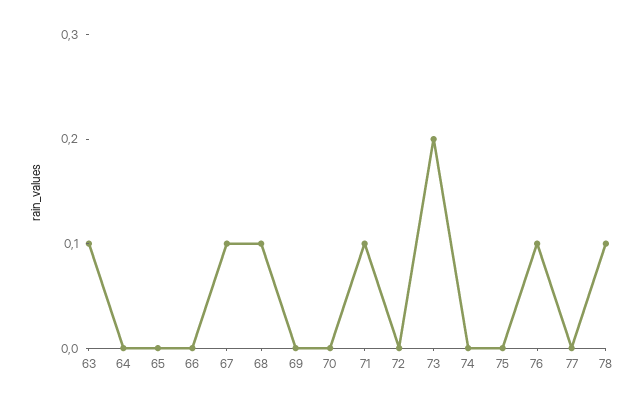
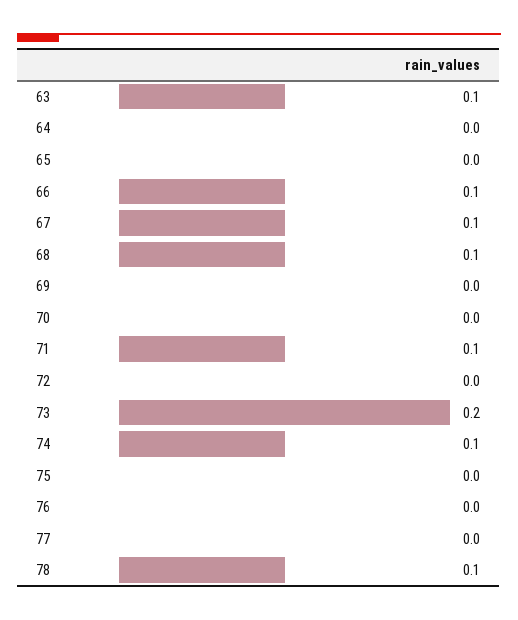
  {
    "63": 0.1,
    "64": 0,
    "65": 0,
-   "66": 0,
+   "66": 0.1,
    "67": 0.1,
    "68": 0.1,
    "69": 0,
    "70": 0,
    "71": 0.1,
    "72": 0,
    "73": 0.2,
-   "74": 0,
+   "74": 0.1,
    "75": 0,
-   "76": 0.1,
+   "76": 0,
    "77": 0,
    "78": 0.1
  }

